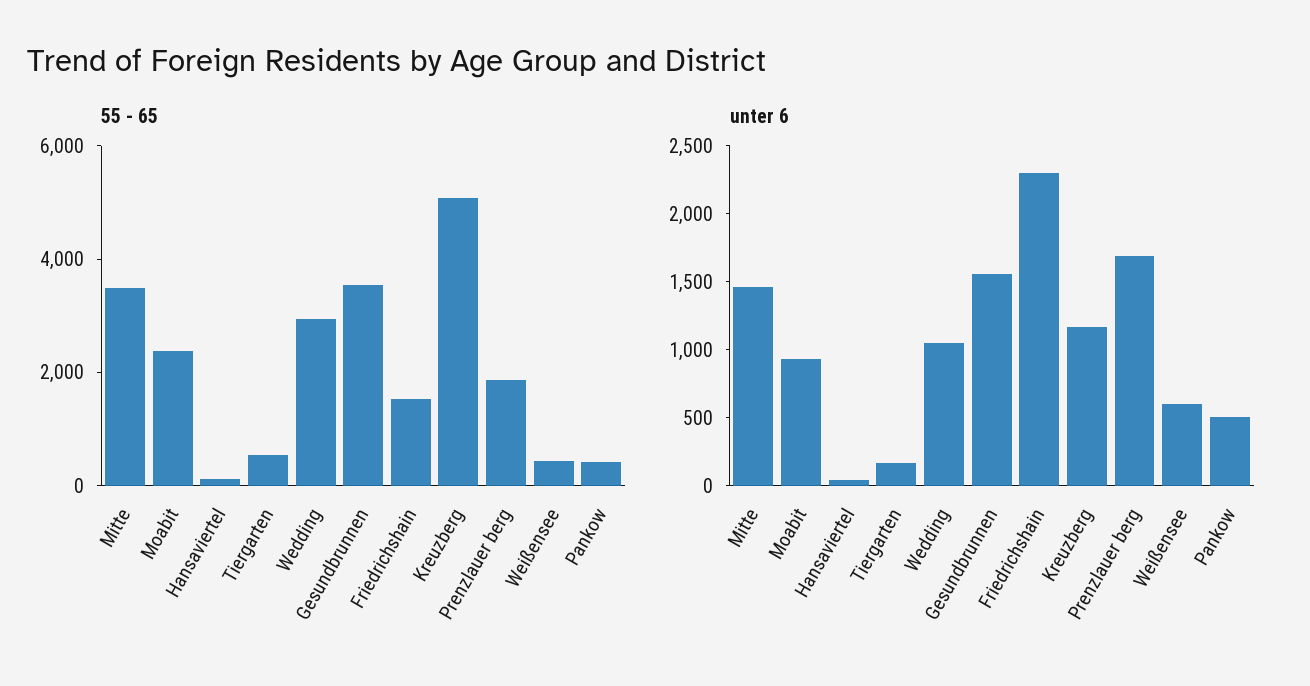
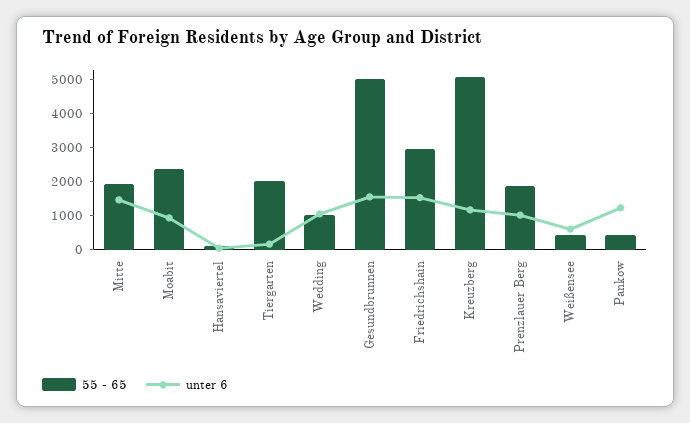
  {
    "55 - 65": {
-     "Mitte": 3500,
+     "Mitte": 2000,
      "Moabit": 2500,
      "Hansaviertel": 0,
-     "Tiergarten": 500,
+     "Tiergarten": 2000,
-     "Wedding": 3000,
+     "Wedding": 1000,
-     "Gesundbrunnen": 3500,
+     "Gesundbrunnen": 5000,
-     "Friedrichshain": 1500,
+     "Friedrichshain": 3000,
      "Kreuzberg": 5000,
      "Prenzlauer berg": 1750,
      "Weißensee": 500,
      "Pankow": 500
    },
    "unter 6": {
      "Mitte": 1500,
      "Moabit": 900,
      "Hansaviertel": 0,
      "Tiergarten": 200,
      "Wedding": 1000,
      "Gesundbrunnen": 1600,
-     "Friedrichshain": 2300,
+     "Friedrichshain": 1500,
      "Kreuzberg": 1200,
-     "Prenzlauer berg": 1700,
+     "Prenzlauer berg": 1000,
      "Weißensee": 600,
-     "Pankow": 500
+     "Pankow": 1250
    }
  }

